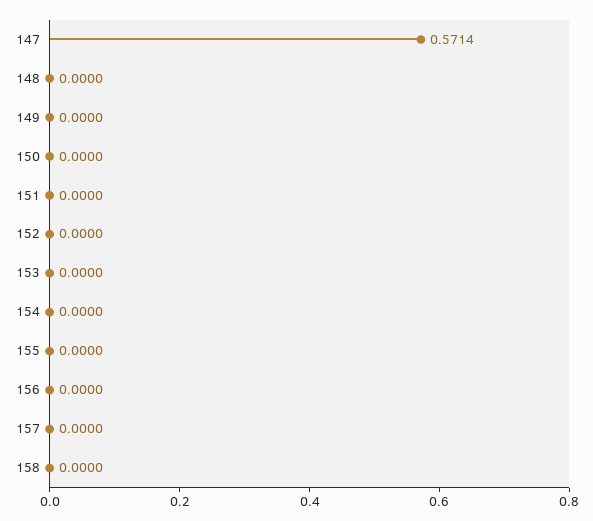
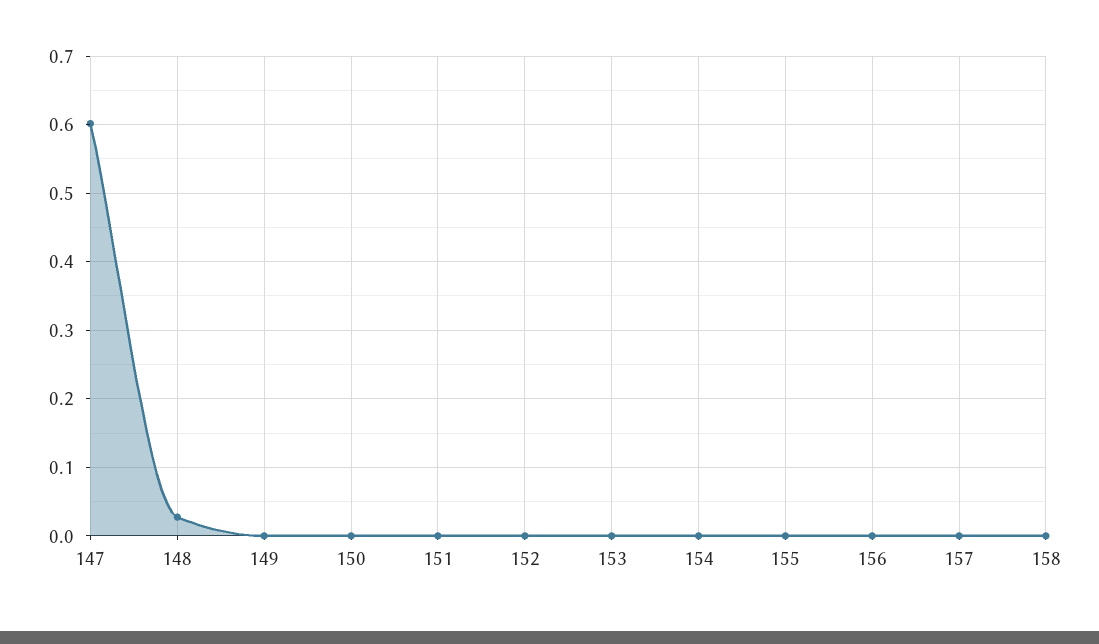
  {
-   "147": 0.5714,
+   "147": 0.6,
-   "148": 0,
+   "148": 0.03,
    "149": 0,
    "150": 0,
    "151": 0,
    "152": 0,
    "153": 0,
    "154": 0,
    "155": 0,
    "156": 0,
    "157": 0,
    "158": 0
  }

